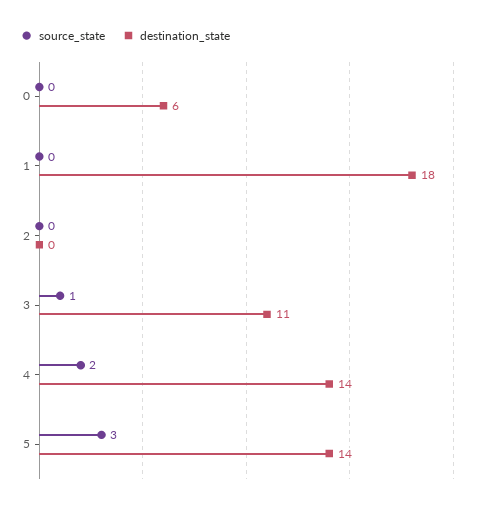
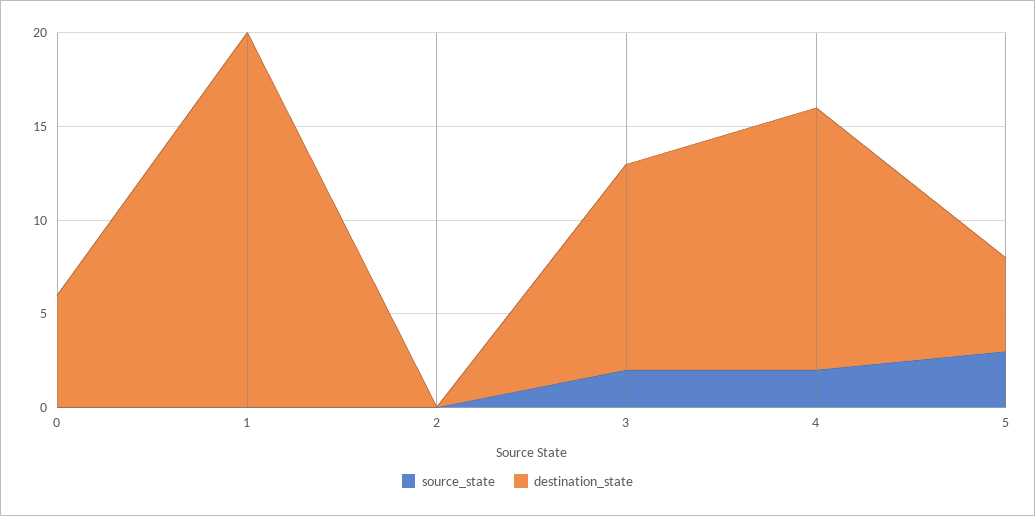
  {
    "source_state": {
      "0": 0,
      "1": 0,
      "2": 0,
-     "3": 1,
+     "3": 2,
      "4": 2,
      "5": 3
    },
    "destination_state": {
      "0": 6,
-     "1": 18,
+     "1": 20,
      "2": 0,
      "3": 11,
      "4": 14,
-     "5": 14
+     "5": 5
    }
  }

